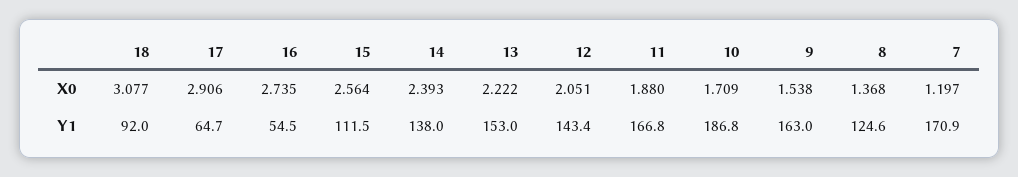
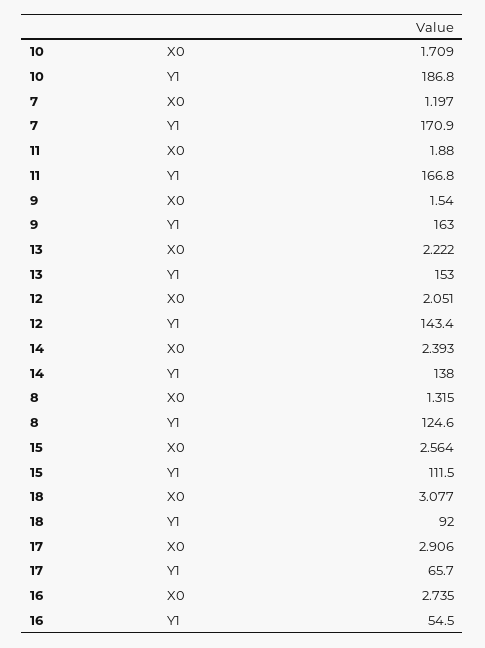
  {
    "18": {
      "X0": 3.077,
      "Y1": 92
    },
    "17": {
      "X0": 2.906,
-     "Y1": 64.7
+     "Y1": 65.7
    },
    "16": {
      "X0": 2.735,
      "Y1": 54.5
    },
    "15": {
      "X0": 2.564,
      "Y1": 111.5
    },
    "14": {
      "X0": 2.393,
      "Y1": 138
    },
    "13": {
      "X0": 2.222,
      "Y1": 153
    },
    "12": {
      "X0": 2.051,
      "Y1": 143.4
    },
    "11": {
      "X0": 1.88,
      "Y1": 166.8
    },
    "10": {
      "X0": 1.709,
      "Y1": 186.8
    },
    "9": {
-     "X0": 1.538,
+     "X0": 1.54,
      "Y1": 163
    },
    "8": {
-     "X0": 1.368,
+     "X0": 1.315,
      "Y1": 124.6
    },
    "7": {
      "X0": 1.197,
      "Y1": 170.9
    }
  }

